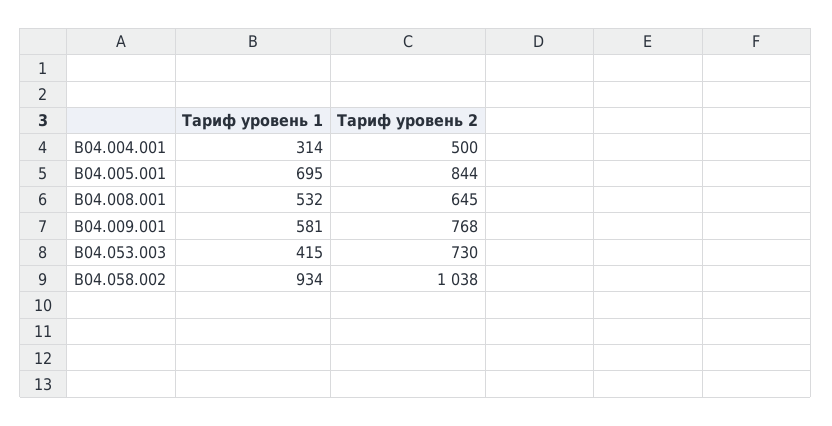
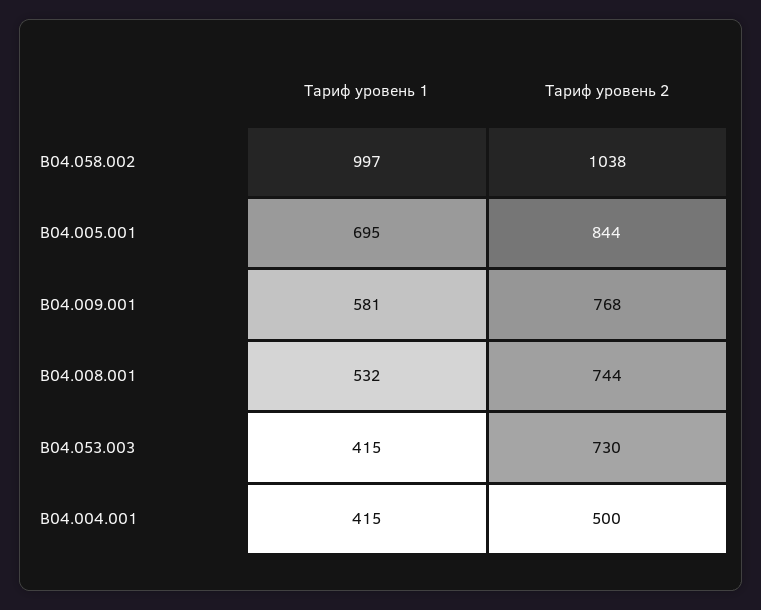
  {
    "Тариф уровень 1": {
-     "B04.004.001": 314,
+     "B04.004.001": 415,
      "B04.005.001": 695,
      "B04.008.001": 532,
      "B04.009.001": 581,
      "B04.053.003": 415,
-     "B04.058.002": 934
+     "B04.058.002": 997
    },
    "Тариф уровень 2": {
      "B04.004.001": 500,
      "B04.005.001": 844,
-     "B04.008.001": 645,
+     "B04.008.001": 744,
      "B04.009.001": 768,
      "B04.053.003": 730,
      "B04.058.002": 1038
    }
  }

